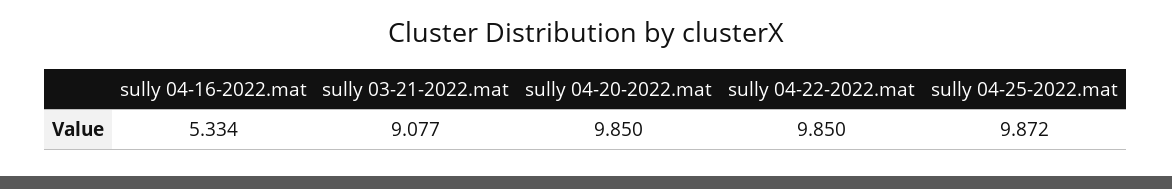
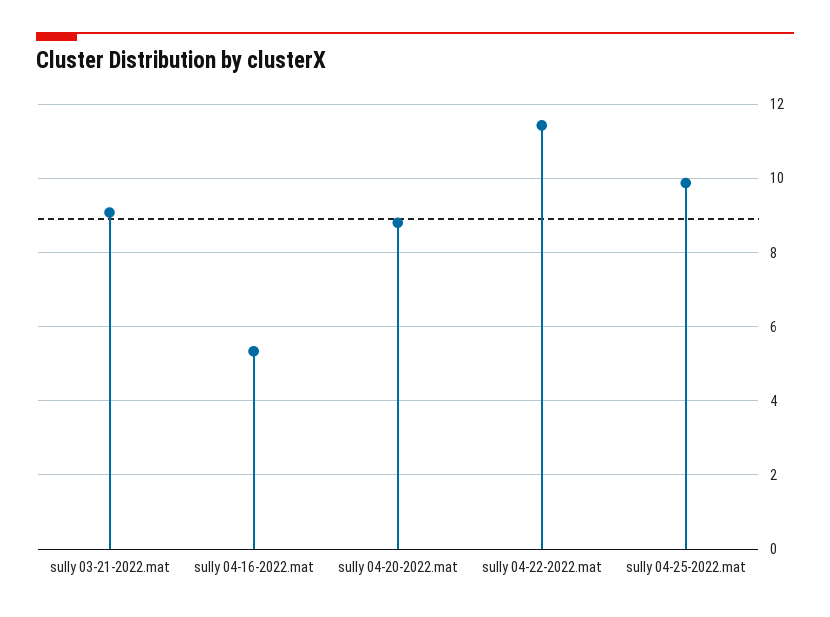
  {
    "sully 04-16-2022.mat": 5.334,
    "sully 03-21-2022.mat": 9.077,
-   "sully 04-20-2022.mat": 9.85,
+   "sully 04-20-2022.mat": 8.8,
-   "sully 04-22-2022.mat": 9.85,
+   "sully 04-22-2022.mat": 11.4,
    "sully 04-25-2022.mat": 9.872
  }

